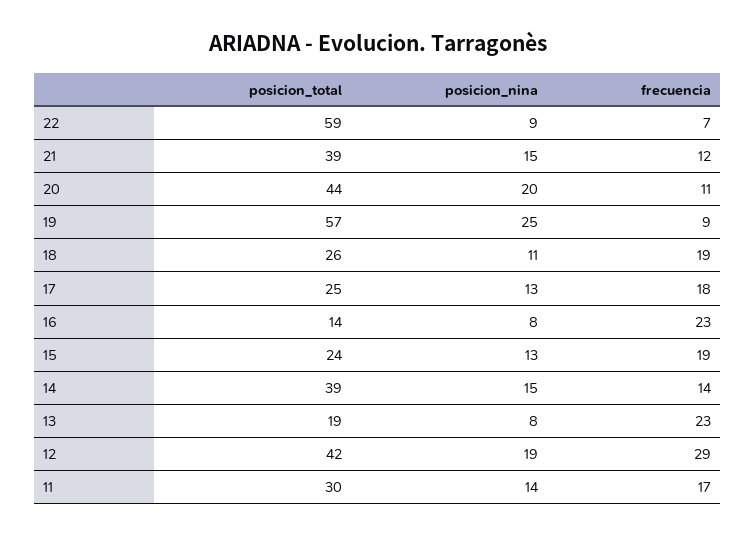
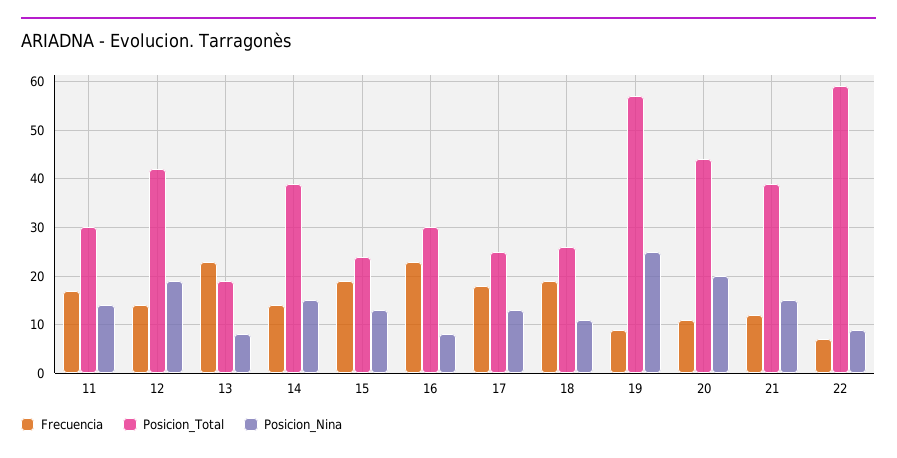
  {
    "posicion_total": {
      "22": 59,
      "21": 39,
      "20": 44,
      "19": 57,
      "18": 26,
      "17": 25,
-     "16": 14,
+     "16": 30,
      "15": 24,
      "14": 39,
      "13": 19,
      "12": 42,
      "11": 30
    },
    "posicion_nina": {
      "22": 9,
      "21": 15,
      "20": 20,
      "19": 25,
      "18": 11,
      "17": 13,
      "16": 8,
      "15": 13,
      "14": 15,
      "13": 8,
      "12": 19,
      "11": 14
    },
    "frecuencia": {
      "22": 7,
      "21": 12,
      "20": 11,
      "19": 9,
      "18": 19,
      "17": 18,
      "16": 23,
      "15": 19,
      "14": 14,
      "13": 23,
-     "12": 29,
+     "12": 15,
      "11": 17
    }
  }

